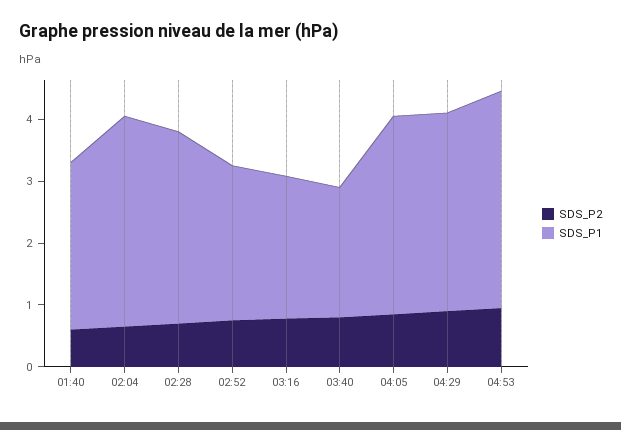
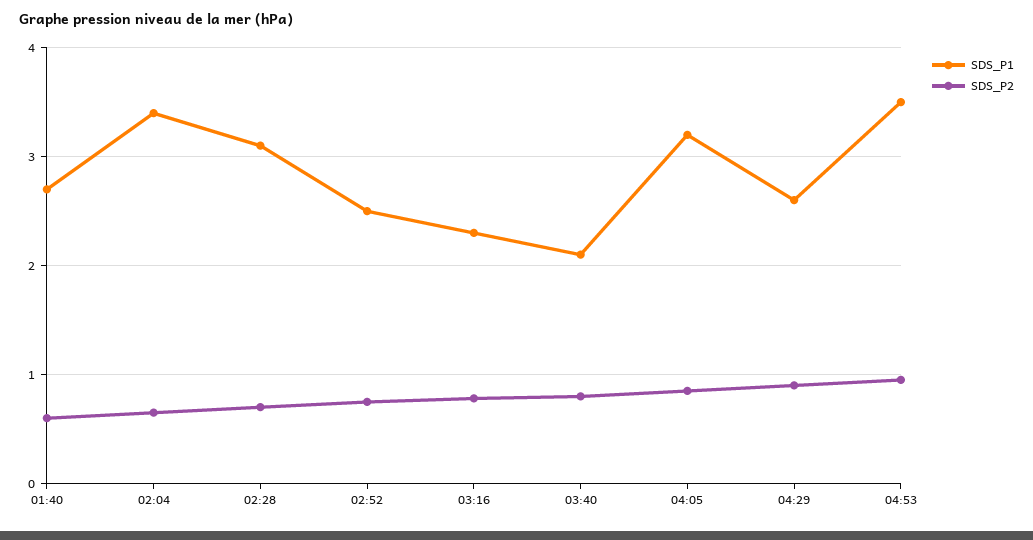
  {
    "SDS_P2": {
      "01:40": 0.6,
      "02:04": 0.7,
      "02:28": 0.7,
      "02:52": 0.8,
      "03:16": 0.8,
      "03:40": 0.8,
      "04:05": 0.9,
      "04:29": 0.9,
      "04:53": 1
    },
    "SDS_P1": {
      "01:40": 2.7,
      "02:04": 3.4,
      "02:28": 3.1,
      "02:52": 2.5,
      "03:16": 2.3,
      "03:40": 2.1,
      "04:05": 3.2,
-     "04:29": 3.2,
+     "04:29": 2.6,
      "04:53": 3.5
    }
  }

